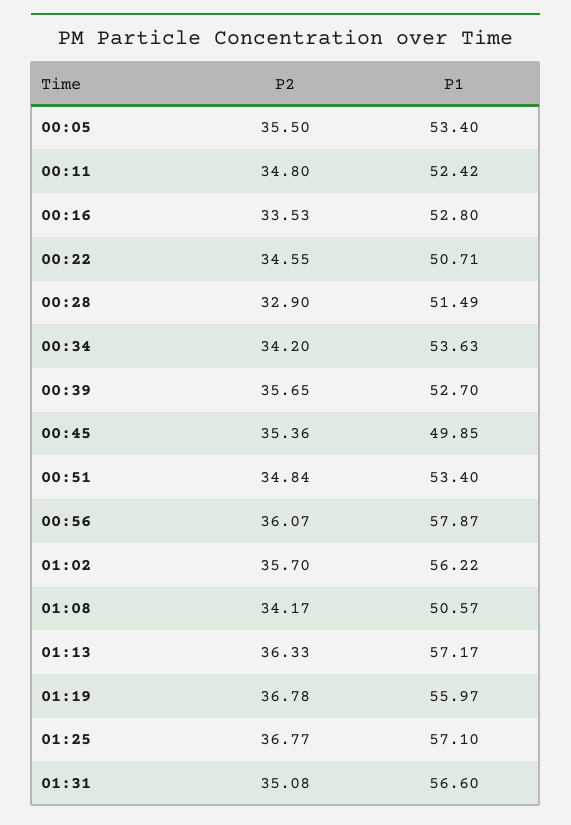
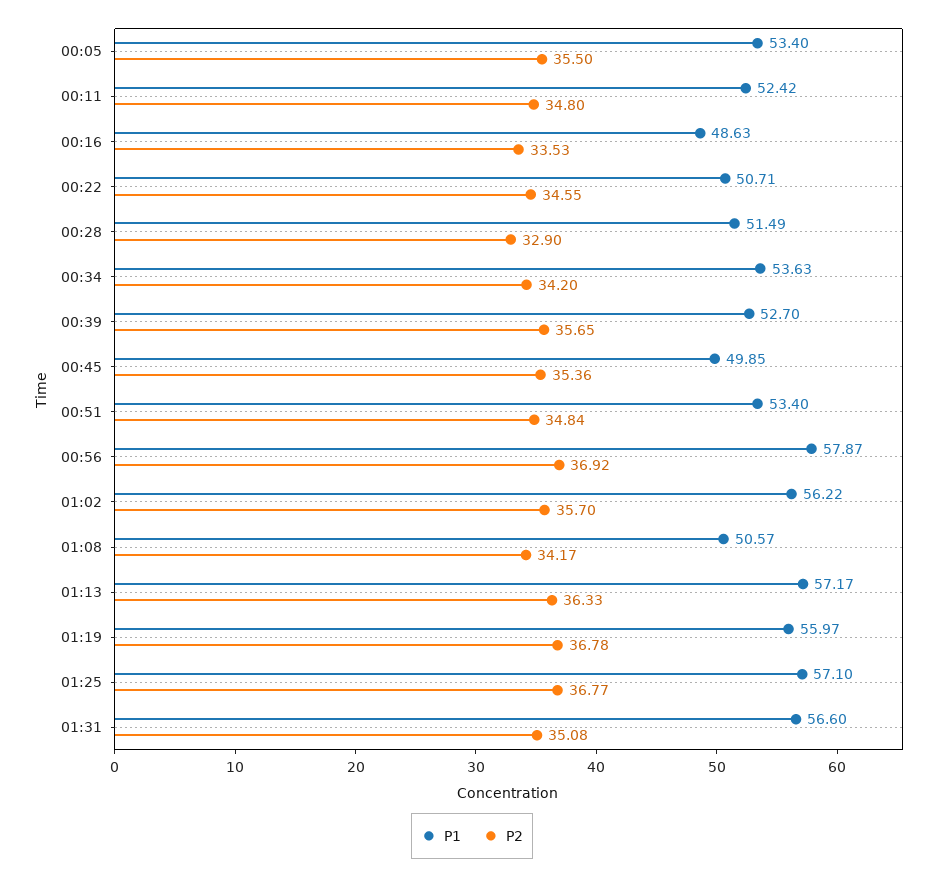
  {
    "P2": {
      "00:05": 35.5,
      "00:11": 34.8,
      "00:16": 33.53,
      "00:22": 34.55,
      "00:28": 32.9,
      "00:34": 34.2,
      "00:39": 35.65,
      "00:45": 35.36,
      "00:51": 34.84,
-     "00:56": 36.07,
+     "00:56": 36.92,
      "01:02": 35.7,
      "01:08": 34.17,
      "01:13": 36.33,
      "01:19": 36.78,
      "01:25": 36.77,
      "01:31": 35.08
    },
    "P1": {
      "00:05": 53.4,
      "00:11": 52.42,
-     "00:16": 52.8,
+     "00:16": 48.63,
      "00:22": 50.71,
      "00:28": 51.49,
      "00:34": 53.63,
      "00:39": 52.7,
      "00:45": 49.85,
      "00:51": 53.4,
      "00:56": 57.87,
      "01:02": 56.22,
      "01:08": 50.57,
      "01:13": 57.17,
      "01:19": 55.97,
      "01:25": 57.1,
      "01:31": 56.6
    }
  }

